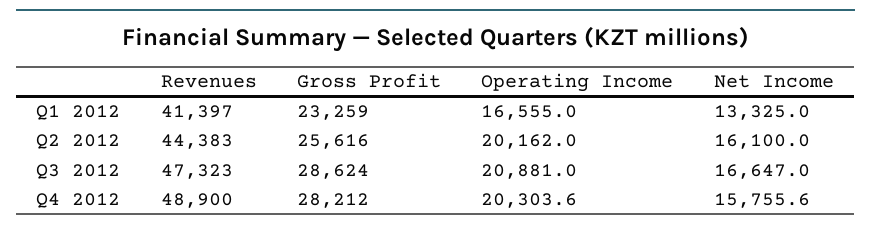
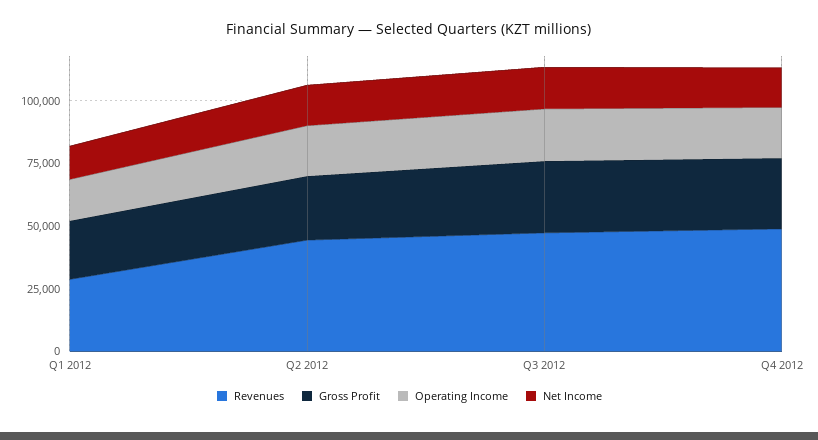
  {
    "Revenues": {
-     "Q1 2012": 41397,
+     "Q1 2012": 30000,
      "Q2 2012": 44383,
      "Q3 2012": 47323,
      "Q4 2012": 48900
    },
    "Gross Profit": {
      "Q1 2012": 23259,
      "Q2 2012": 25616,
      "Q3 2012": 28624,
      "Q4 2012": 28212
    },
    "Operating Income": {
      "Q1 2012": 16555,
      "Q2 2012": 20162,
      "Q3 2012": 20881,
      "Q4 2012": 20303.6
    },
    "Net Income": {
      "Q1 2012": 13325,
      "Q2 2012": 16100,
      "Q3 2012": 16647,
      "Q4 2012": 15755.6
    }
  }

